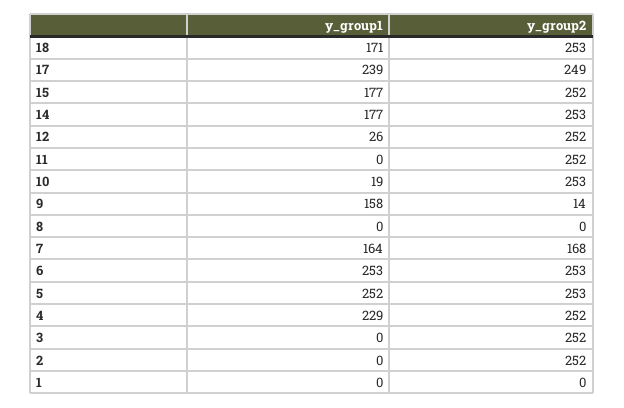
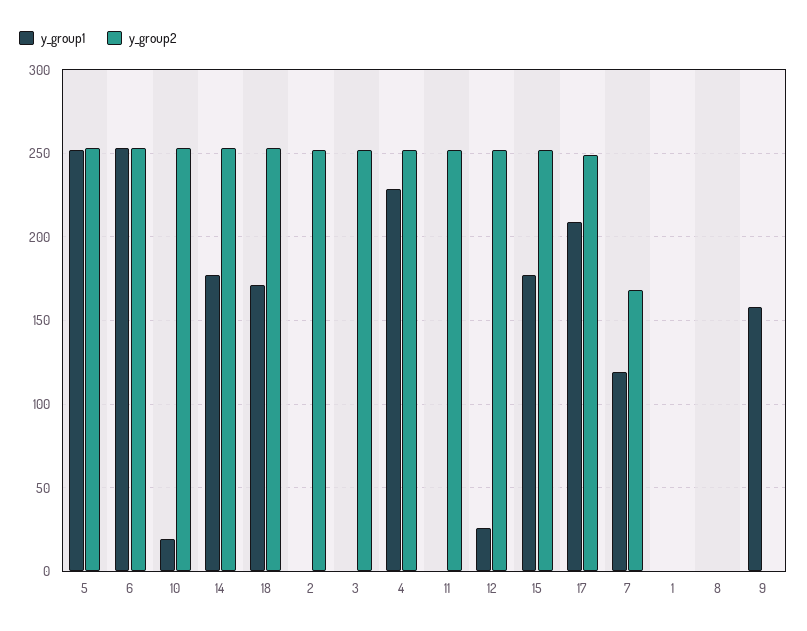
  {
    "y_group1": {
      "18": 171,
-     "17": 239,
+     "17": 210,
      "15": 177,
      "14": 177,
      "12": 26,
      "11": 0,
      "10": 19,
      "9": 158,
      "8": 0,
-     "7": 164,
+     "7": 120,
      "6": 253,
      "5": 252,
      "4": 229,
      "3": 0,
      "2": 0,
      "1": 0
    },
    "y_group2": {
      "18": 253,
      "17": 249,
      "15": 252,
      "14": 253,
      "12": 252,
      "11": 252,
      "10": 253,
-     "9": 14,
+     "9": 0,
      "8": 0,
      "7": 168,
      "6": 253,
      "5": 253,
      "4": 252,
      "3": 252,
      "2": 252,
      "1": 0
    }
  }

